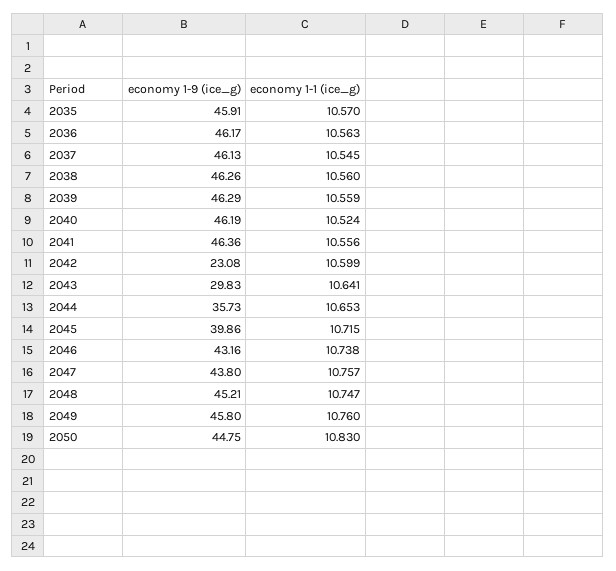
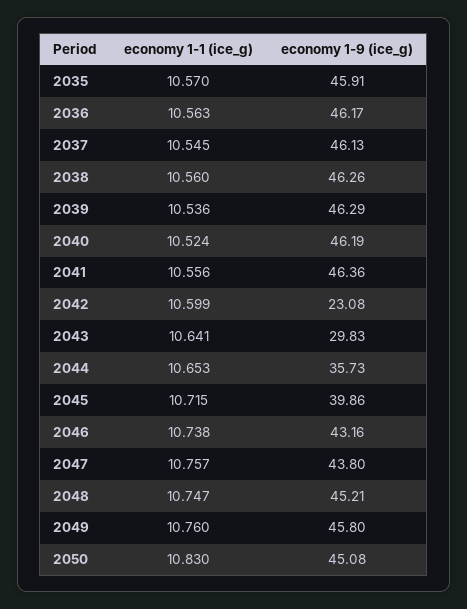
  {
    "economy 1-9 (ice_g)": {
      "2035": 45.91,
      "2036": 46.17,
      "2037": 46.13,
      "2038": 46.26,
      "2039": 46.29,
      "2040": 46.19,
      "2041": 46.36,
      "2042": 23.08,
      "2043": 29.83,
      "2044": 35.73,
      "2045": 39.86,
      "2046": 43.16,
      "2047": 43.8,
      "2048": 45.21,
      "2049": 45.8,
-     "2050": 44.75
+     "2050": 45.08
    },
    "economy 1-1 (ice_g)": {
      "2035": 10.57,
      "2036": 10.563,
      "2037": 10.545,
      "2038": 10.56,
-     "2039": 10.559,
+     "2039": 10.536,
      "2040": 10.524,
      "2041": 10.556,
      "2042": 10.599,
      "2043": 10.641,
      "2044": 10.653,
      "2045": 10.715,
      "2046": 10.738,
      "2047": 10.757,
      "2048": 10.747,
      "2049": 10.76,
      "2050": 10.83
    }
  }

